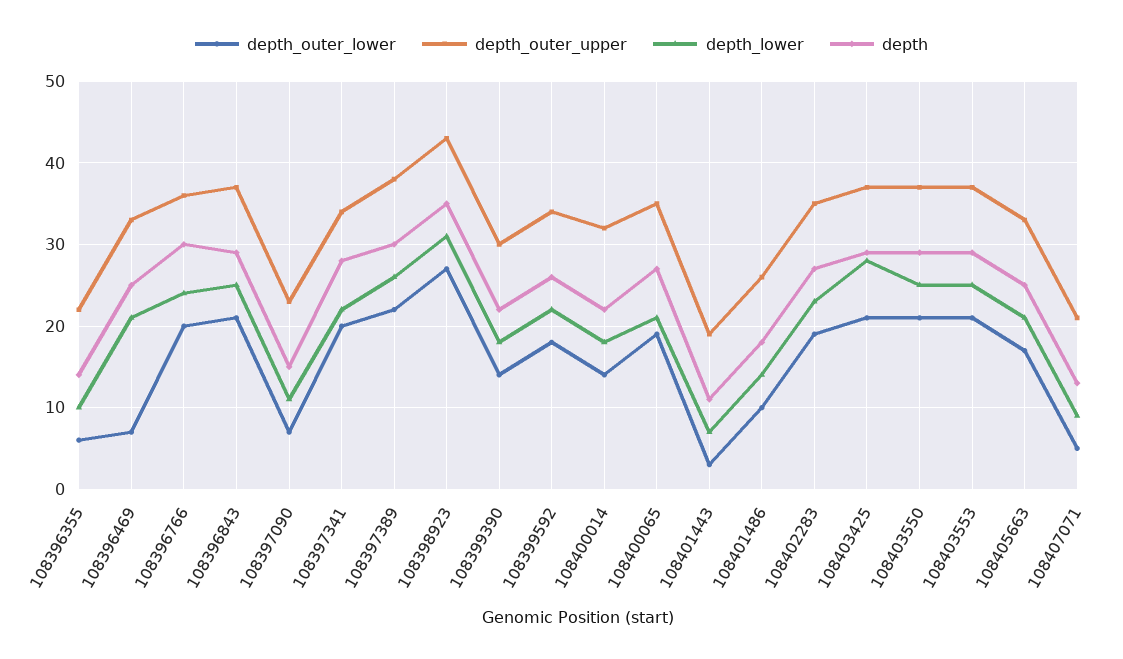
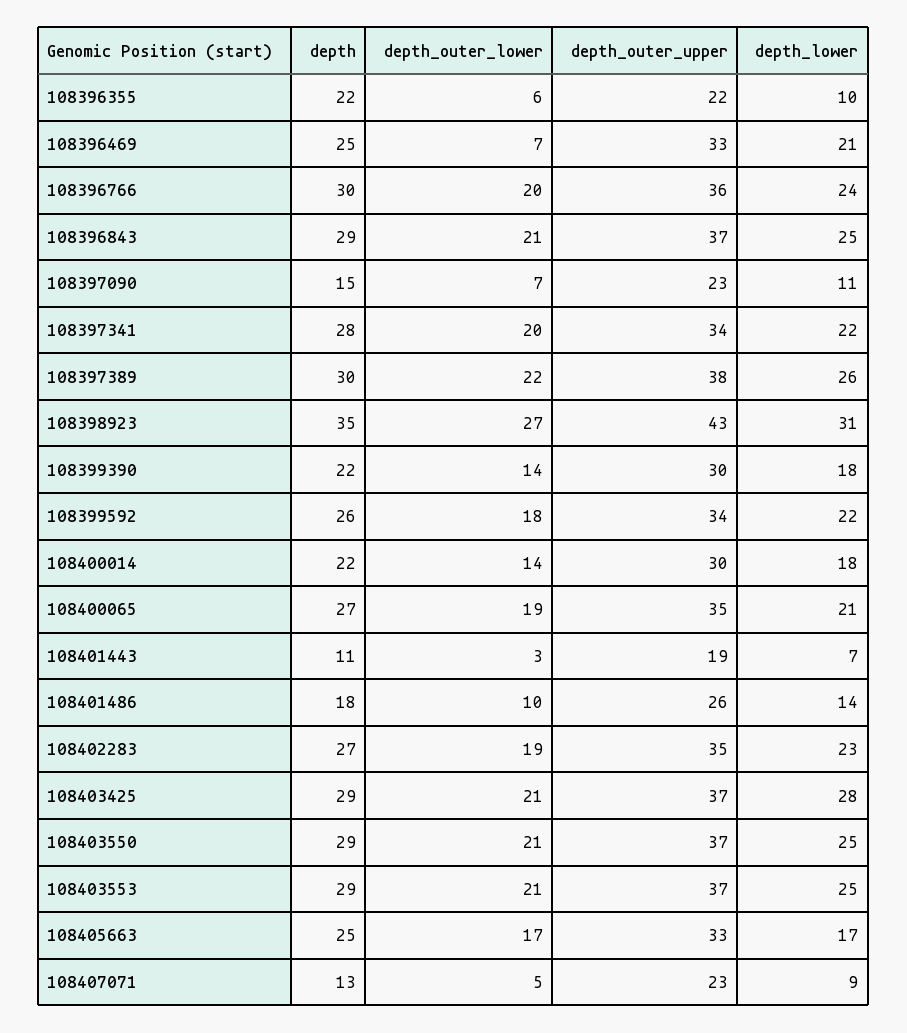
  {
    "depth_outer_lower": {
      "108396355": 6,
      "108396469": 7,
      "108396766": 20,
      "108396843": 21,
      "108397090": 7,
      "108397341": 20,
      "108397389": 22,
      "108398923": 27,
      "108399390": 14,
      "108399592": 18,
      "108400014": 14,
      "108400065": 19,
      "108401443": 3,
      "108401486": 10,
      "108402283": 19,
      "108403425": 21,
      "108403550": 21,
      "108403553": 21,
      "108405663": 17,
      "108407071": 5
    },
    "depth_outer_upper": {
      "108396355": 22,
      "108396469": 33,
      "108396766": 36,
      "108396843": 37,
      "108397090": 23,
      "108397341": 34,
      "108397389": 38,
      "108398923": 43,
      "108399390": 30,
      "108399592": 34,
-     "108400014": 32,
+     "108400014": 30,
      "108400065": 35,
      "108401443": 19,
      "108401486": 26,
      "108402283": 35,
      "108403425": 37,
      "108403550": 37,
      "108403553": 37,
      "108405663": 33,
-     "108407071": 21
+     "108407071": 23
    },
    "depth_lower": {
      "108396355": 10,
      "108396469": 21,
      "108396766": 24,
      "108396843": 25,
      "108397090": 11,
      "108397341": 22,
      "108397389": 26,
      "108398923": 31,
      "108399390": 18,
      "108399592": 22,
      "108400014": 18,
      "108400065": 21,
      "108401443": 7,
      "108401486": 14,
      "108402283": 23,
      "108403425": 28,
      "108403550": 25,
      "108403553": 25,
-     "108405663": 21,
+     "108405663": 17,
      "108407071": 9
    },
    "depth": {
-     "108396355": 14,
+     "108396355": 22,
      "108396469": 25,
      "108396766": 30,
      "108396843": 29,
      "108397090": 15,
      "108397341": 28,
      "108397389": 30,
      "108398923": 35,
      "108399390": 22,
      "108399592": 26,
      "108400014": 22,
      "108400065": 27,
      "108401443": 11,
      "108401486": 18,
      "108402283": 27,
      "108403425": 29,
      "108403550": 29,
      "108403553": 29,
      "108405663": 25,
      "108407071": 13
    }
  }

